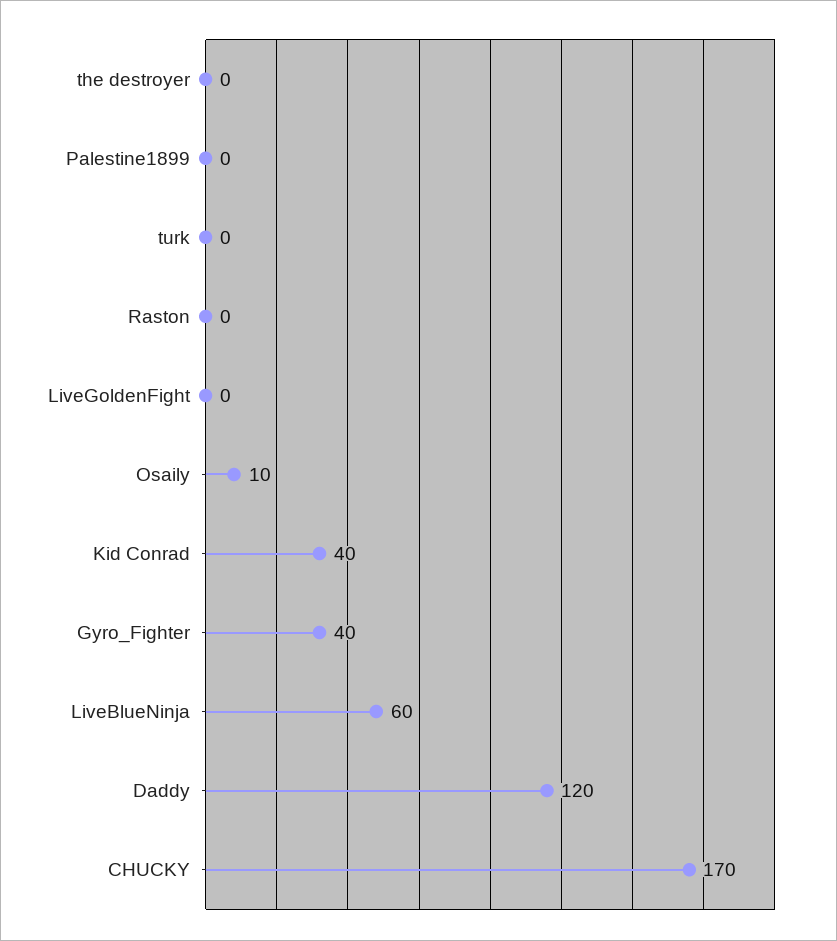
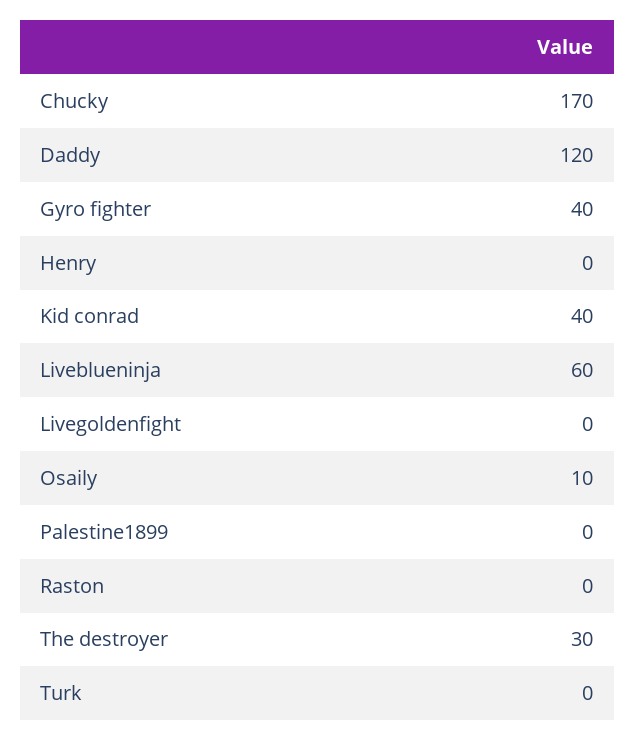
  {
-   "the destroyer": 0,
+   "the destroyer": 30,
    "Palestine1899": 0,
    "turk": 0,
    "Raston": 0,
    "LiveGoldenFight": 0,
    "Osaily": 10,
    "Kid Conrad": 40,
    "Gyro_Fighter": 40,
    "LiveBlueNinja": 60,
    "Daddy": 120,
-   "CHUCKY": 170
+   "CHUCKY": 170,
+   "Henry": 0
  }

